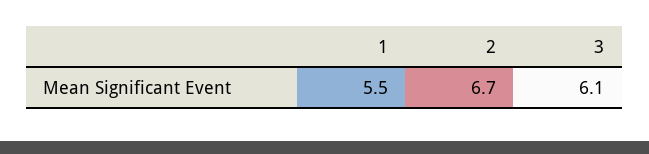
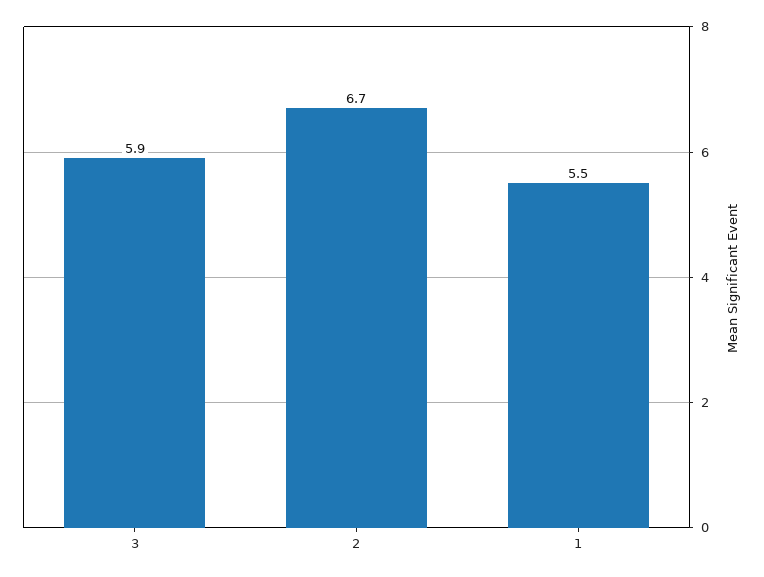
  {
    "1": 5.5,
    "2": 6.7,
-   "3": 6.1
+   "3": 5.9
  }

